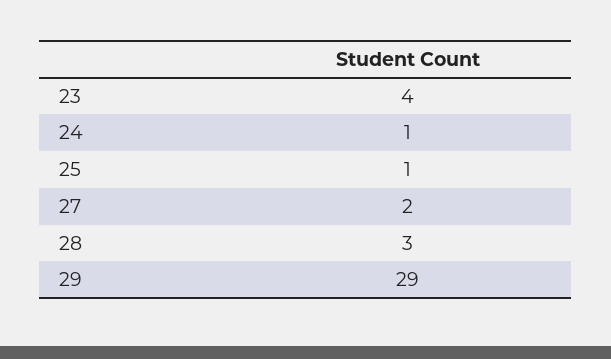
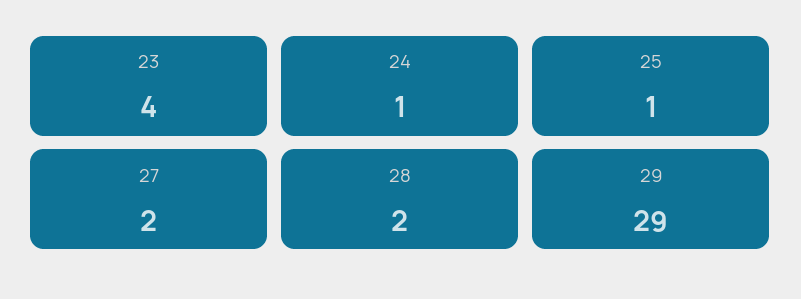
  {
    "23": 4,
    "24": 1,
    "25": 1,
    "27": 2,
-   "28": 3,
+   "28": 2,
    "29": 29
  }

